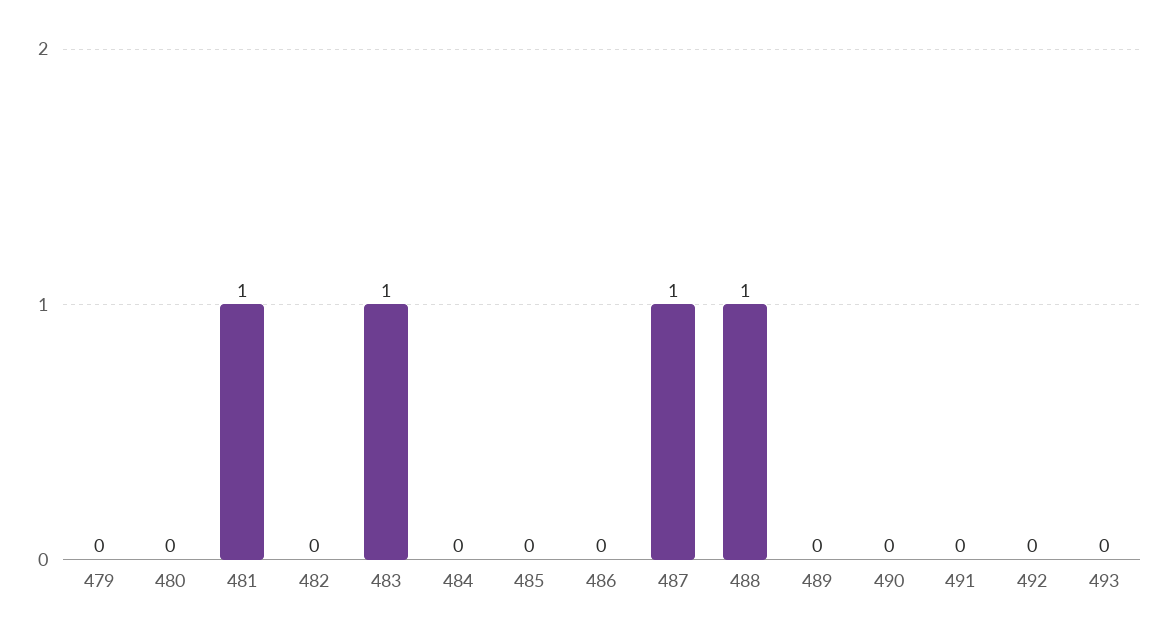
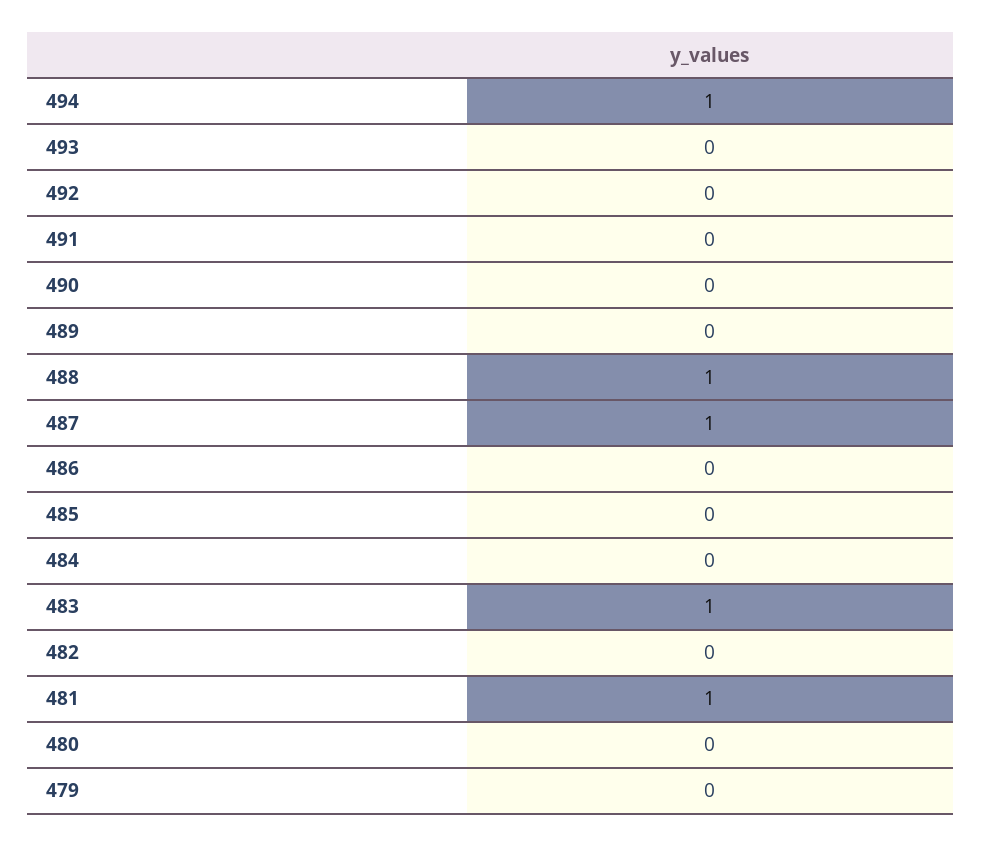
  {
    "479": 0,
    "480": 0,
    "481": 1,
    "482": 0,
    "483": 1,
    "484": 0,
    "485": 0,
    "486": 0,
    "487": 1,
    "488": 1,
    "489": 0,
    "490": 0,
    "491": 0,
    "492": 0,
-   "493": 0
+   "493": 0,
+   "494": 1
  }

